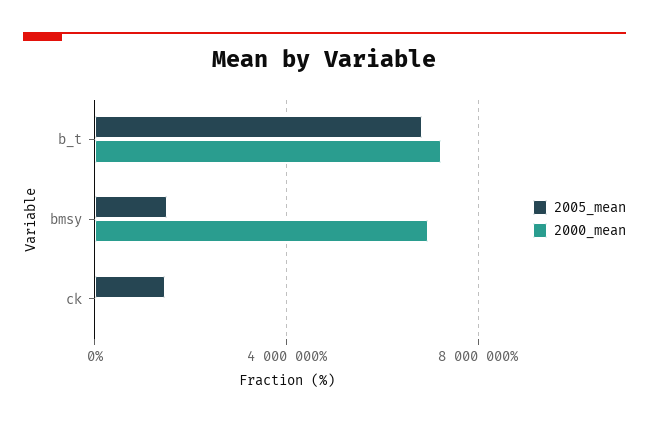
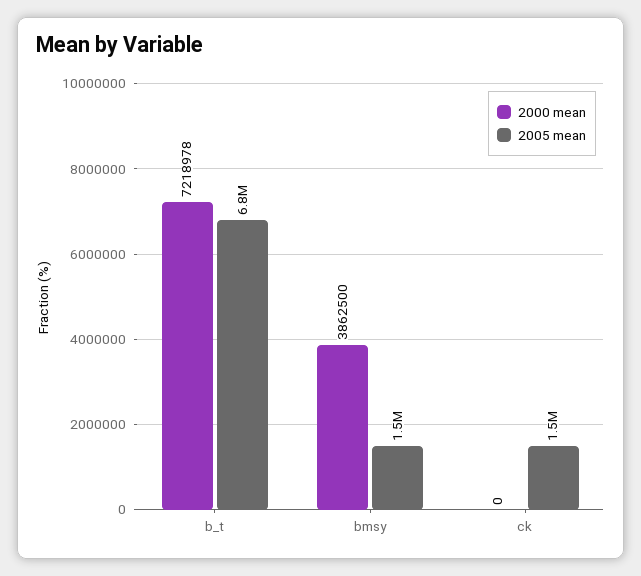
  {
    "2005_mean": {
      "b_t": 6800000,
      "bmsy": 1500000,
      "ck": 1500000
    },
    "2000_mean": {
      "b_t": 7218978,
-     "bmsy": 7000000,
+     "bmsy": 3862500,
      "ck": 0
    }
  }

